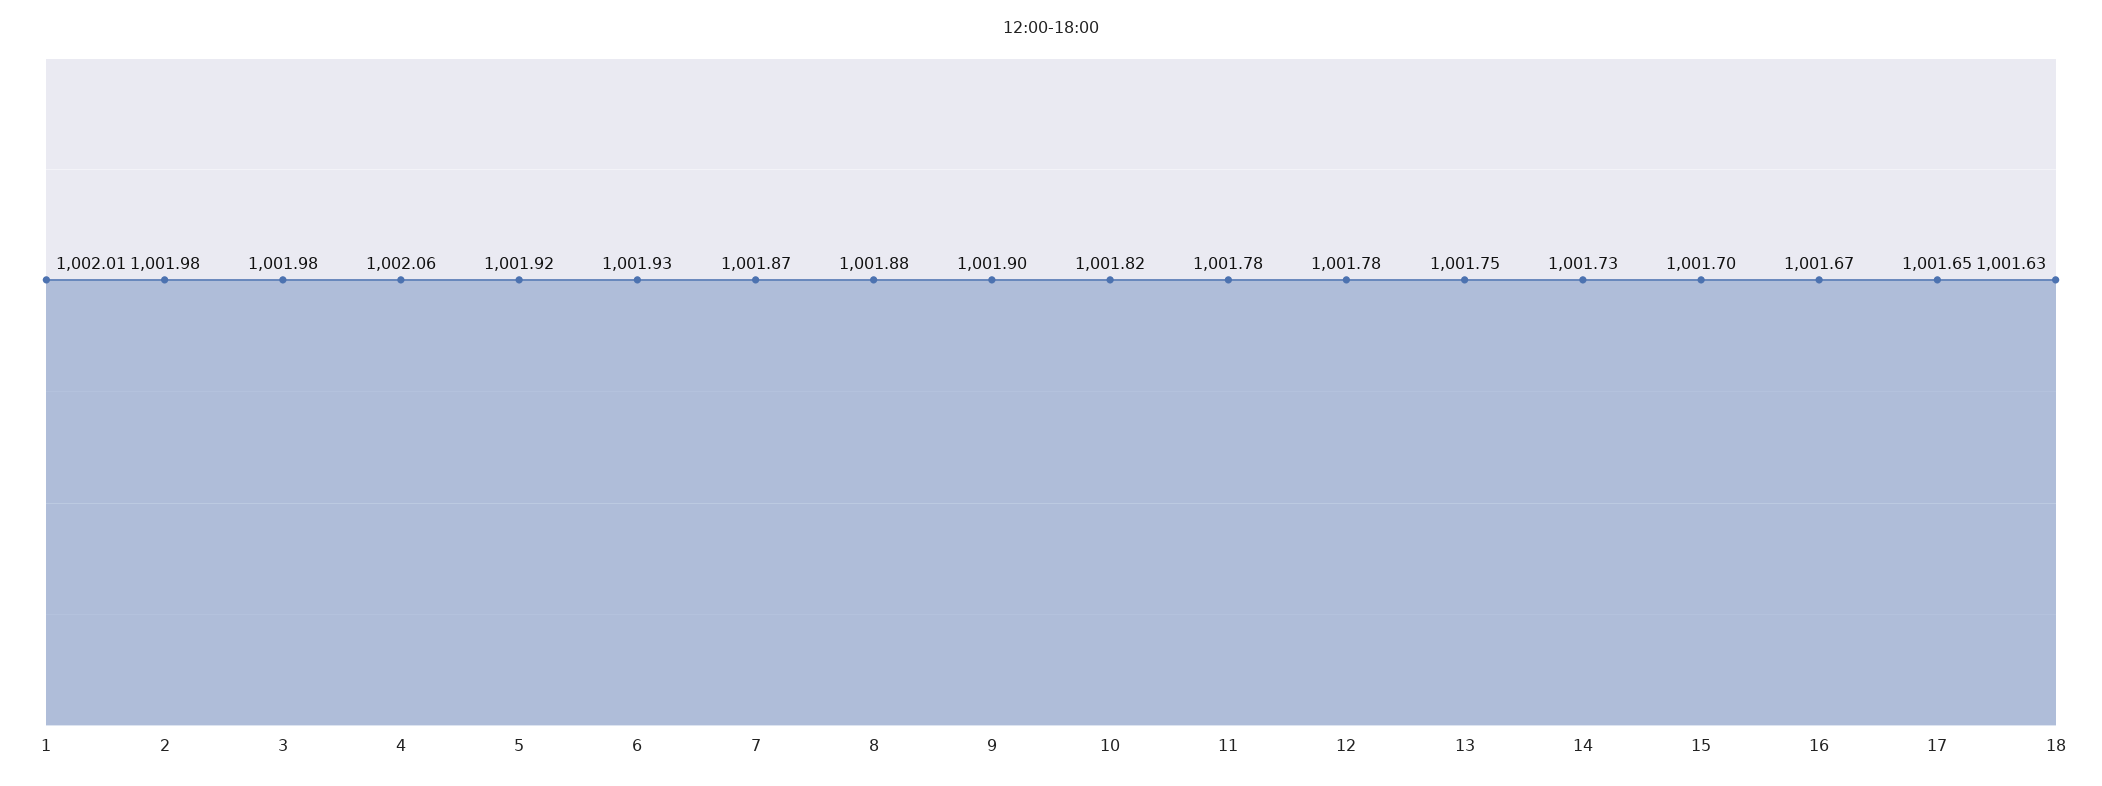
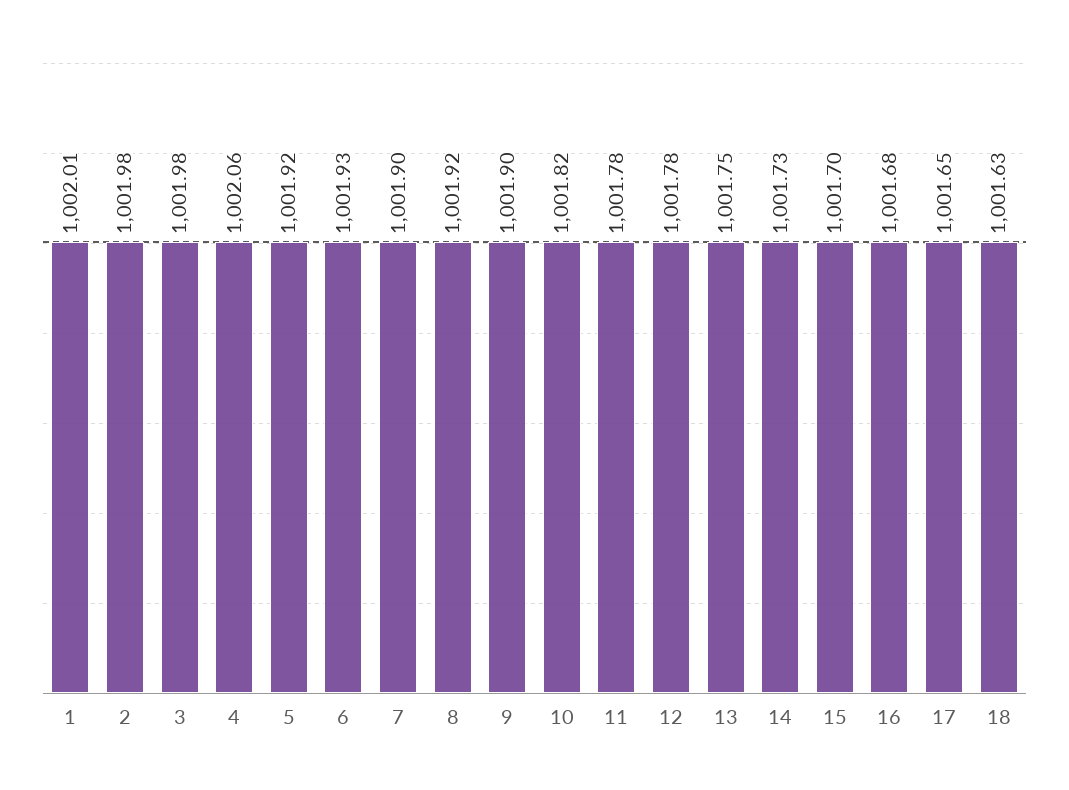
  {
    "1": 1002.01,
    "2": 1001.98,
    "3": 1001.98,
    "4": 1002.06,
    "5": 1001.92,
    "6": 1001.93,
-   "7": 1001.87,
+   "7": 1001.9,
-   "8": 1001.88,
+   "8": 1001.92,
    "9": 1001.9,
    "10": 1001.82,
    "11": 1001.78,
    "12": 1001.78,
    "13": 1001.75,
    "14": 1001.73,
    "15": 1001.7,
-   "16": 1001.67,
+   "16": 1001.68,
    "17": 1001.65,
    "18": 1001.63
  }

